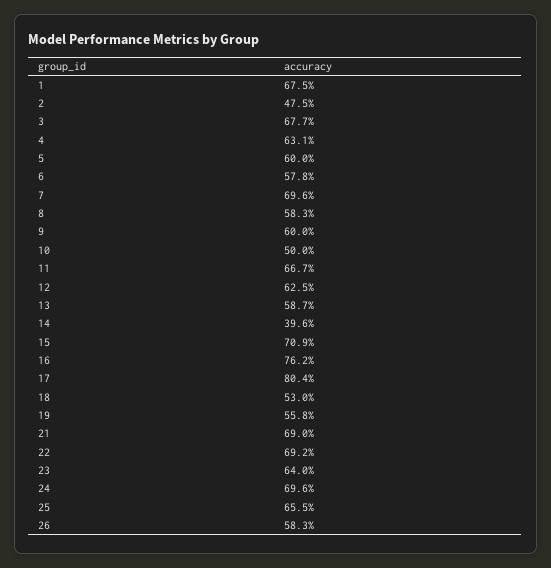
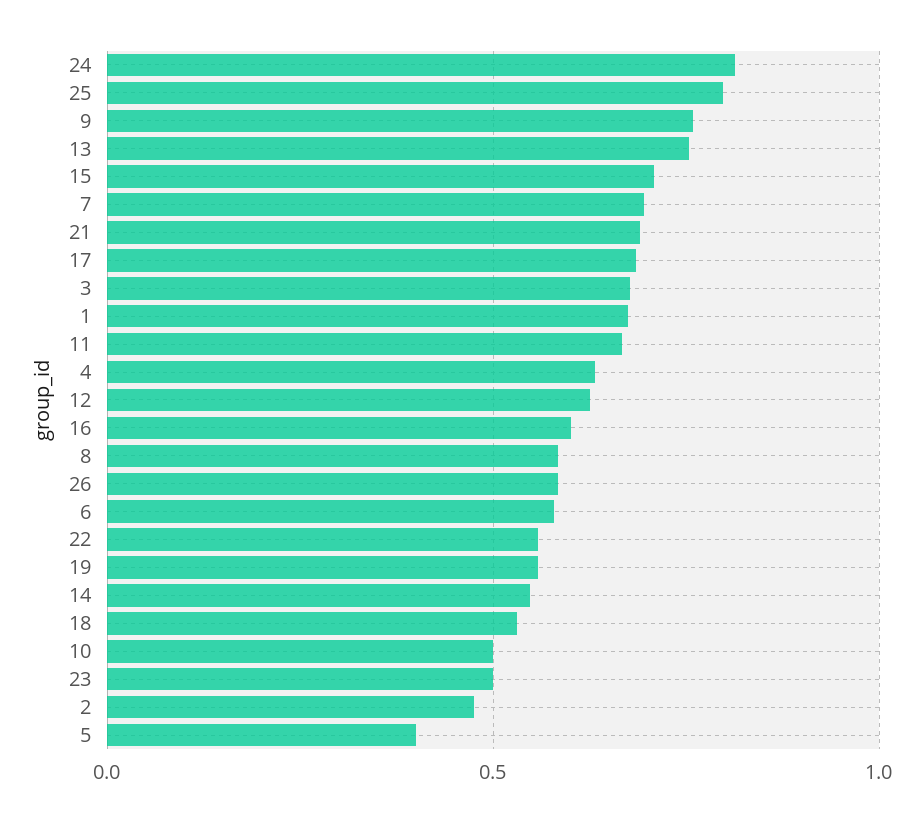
  {
    "1": 0.675,
    "2": 0.475,
    "3": 0.677,
    "4": 0.631,
-   "5": 0.6,
+   "5": 0.4,
    "6": 0.578,
    "7": 0.696,
    "8": 0.583,
-   "9": 0.6,
+   "9": 0.75,
    "10": 0.5,
    "11": 0.667,
    "12": 0.625,
-   "13": 0.587,
+   "13": 0.75,
-   "14": 0.396,
+   "14": 0.55,
    "15": 0.709,
-   "16": 0.762,
+   "16": 0.6,
-   "17": 0.804,
+   "17": 0.7,
    "18": 0.53,
    "19": 0.558,
    "21": 0.69,
-   "22": 0.692,
+   "22": 0.55,
-   "23": 0.64,
+   "23": 0.5,
-   "24": 0.696,
+   "24": 0.8,
-   "25": 0.655,
+   "25": 0.8,
    "26": 0.583
  }

